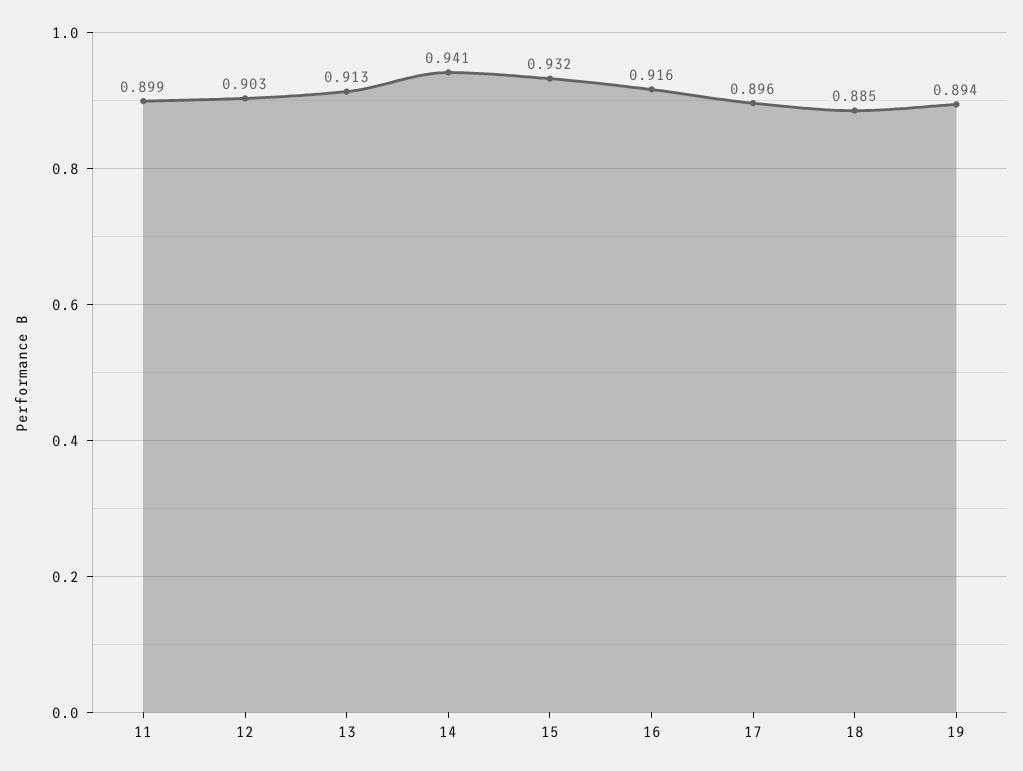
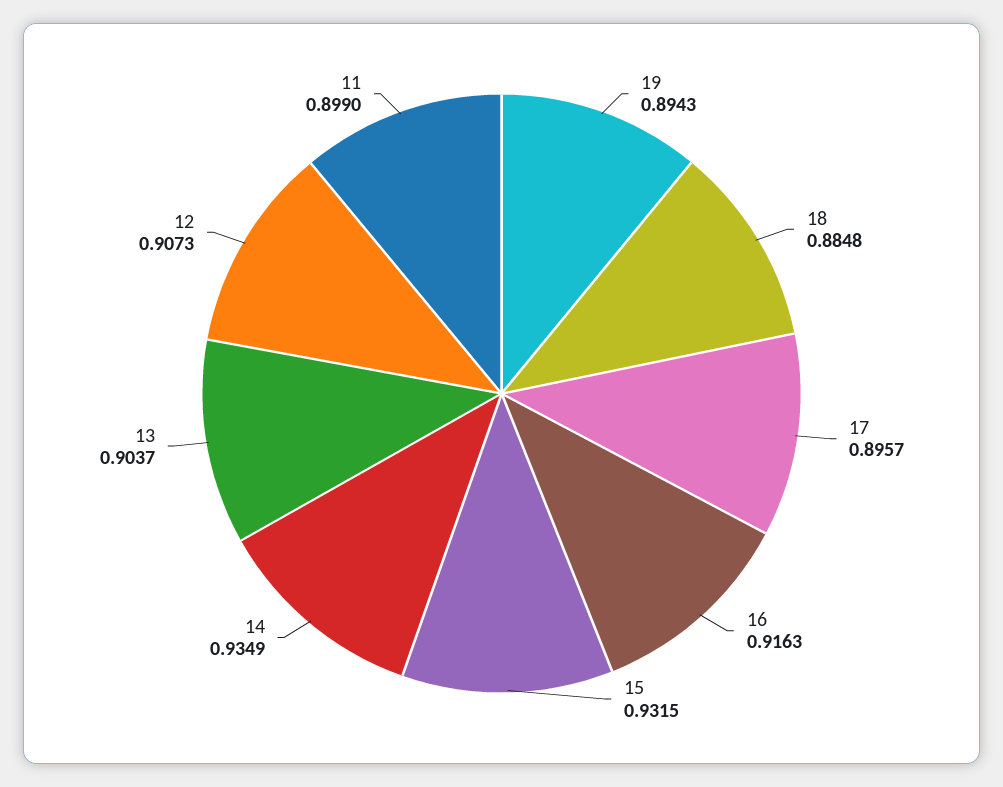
  {
    "11": 0.899,
-   "12": 0.903,
+   "12": 0.9073,
-   "13": 0.913,
+   "13": 0.9037,
-   "14": 0.941,
+   "14": 0.9349,
    "15": 0.9315,
    "16": 0.9163,
    "17": 0.8957,
    "18": 0.8848,
    "19": 0.8943
  }

